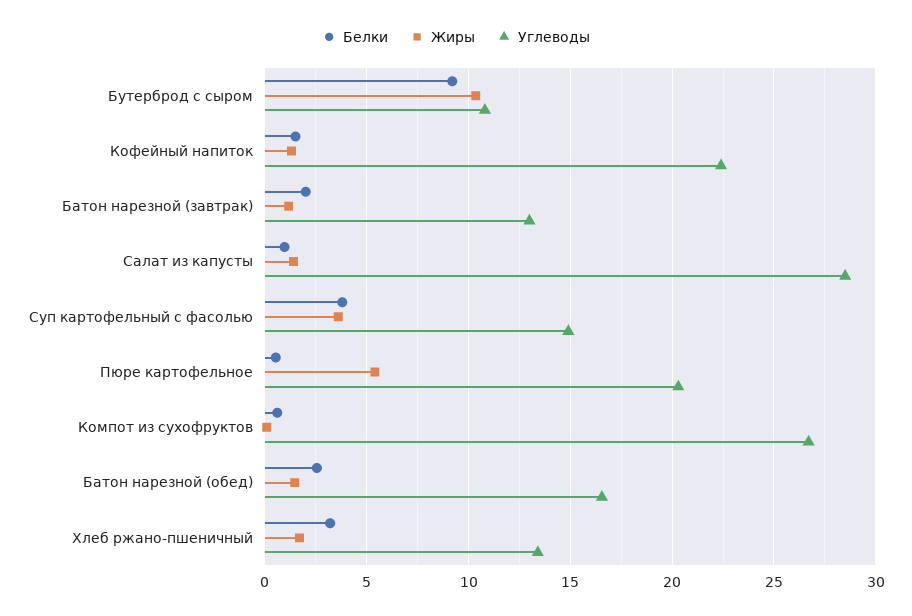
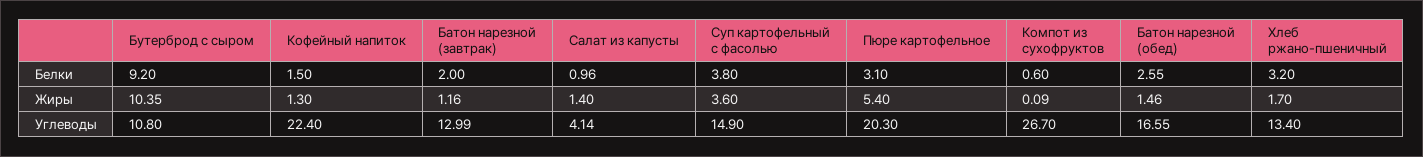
  {
    "Белки": {
      "Бутерброд с сыром": 9.2,
      "Кофейный напиток": 1.5,
      "Батон нарезной (завтрак)": 2,
      "Салат из капусты": 0.96,
      "Суп картофельный с фасолью": 3.8,
-     "Пюре картофельное": 0.5,
+     "Пюре картофельное": 3.1,
      "Компот из сухофруктов": 0.6,
      "Батон нарезной (обед)": 2.55,
      "Хлеб ржано-пшеничный": 3.2
    },
    "Жиры": {
      "Бутерброд с сыром": 10.35,
      "Кофейный напиток": 1.3,
      "Батон нарезной (завтрак)": 1.16,
      "Салат из капусты": 1.4,
      "Суп картофельный с фасолью": 3.6,
      "Пюре картофельное": 5.4,
      "Компот из сухофруктов": 0.09,
      "Батон нарезной (обед)": 1.46,
      "Хлеб ржано-пшеничный": 1.7
    },
    "Углеводы": {
      "Бутерброд с сыром": 10.8,
      "Кофейный напиток": 22.4,
      "Батон нарезной (завтрак)": 12.99,
-     "Салат из капусты": 28.5,
+     "Салат из капусты": 4.14,
      "Суп картофельный с фасолью": 14.9,
      "Пюре картофельное": 20.3,
      "Компот из сухофруктов": 26.7,
      "Батон нарезной (обед)": 16.55,
      "Хлеб ржано-пшеничный": 13.4
    }
  }

